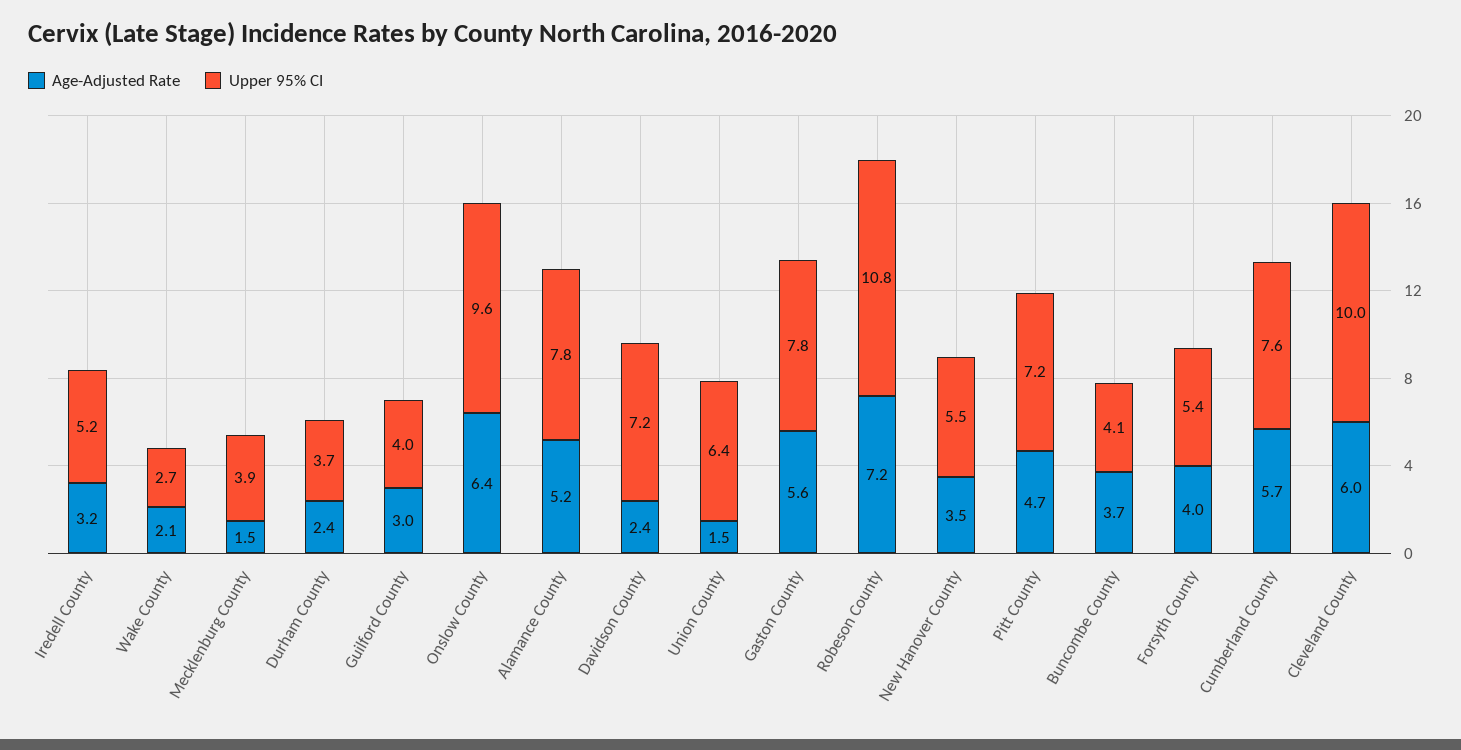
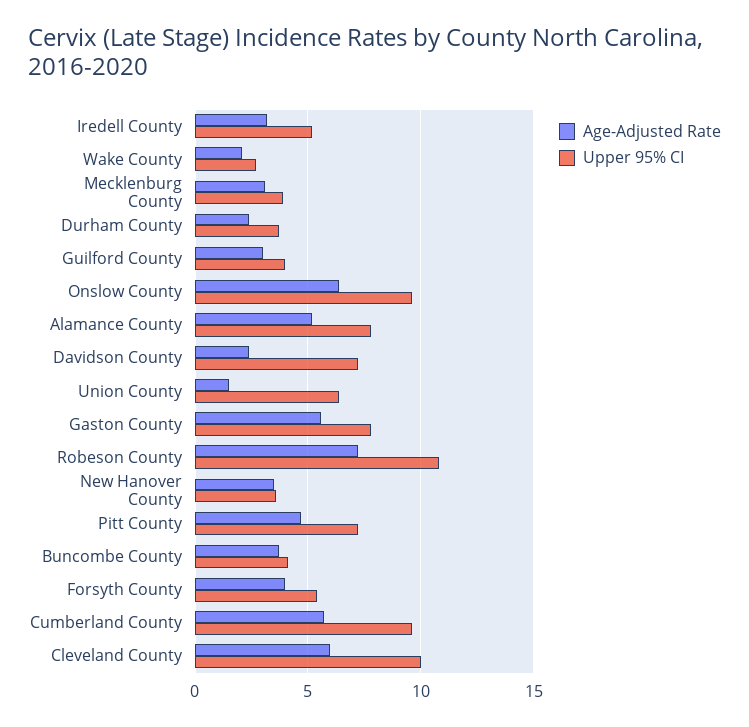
  {
    "Age-Adjusted Rate": {
      "Iredell County": 3.2,
      "Wake County": 2.1,
-     "Mecklenburg County": 1.5,
+     "Mecklenburg County": 3,
      "Durham County": 2.4,
      "Guilford County": 3,
      "Onslow County": 6.4,
      "Alamance County": 5.2,
      "Davidson County": 2.4,
      "Union County": 1.5,
      "Gaston County": 5.6,
      "Robeson County": 7.2,
      "New Hanover County": 3.5,
      "Pitt County": 4.7,
      "Buncombe County": 3.7,
      "Forsyth County": 4,
      "Cumberland County": 5.7,
      "Cleveland County": 6
    },
    "Upper 95% CI": {
      "Iredell County": 5.2,
      "Wake County": 2.7,
      "Mecklenburg County": 3.9,
      "Durham County": 3.7,
      "Guilford County": 4,
      "Onslow County": 9.6,
      "Alamance County": 7.8,
      "Davidson County": 7.2,
      "Union County": 6.4,
      "Gaston County": 7.8,
      "Robeson County": 10.8,
-     "New Hanover County": 5.5,
+     "New Hanover County": 3.5,
      "Pitt County": 7.2,
      "Buncombe County": 4.1,
      "Forsyth County": 5.4,
-     "Cumberland County": 7.6,
+     "Cumberland County": 9.5,
      "Cleveland County": 10
    }
  }

